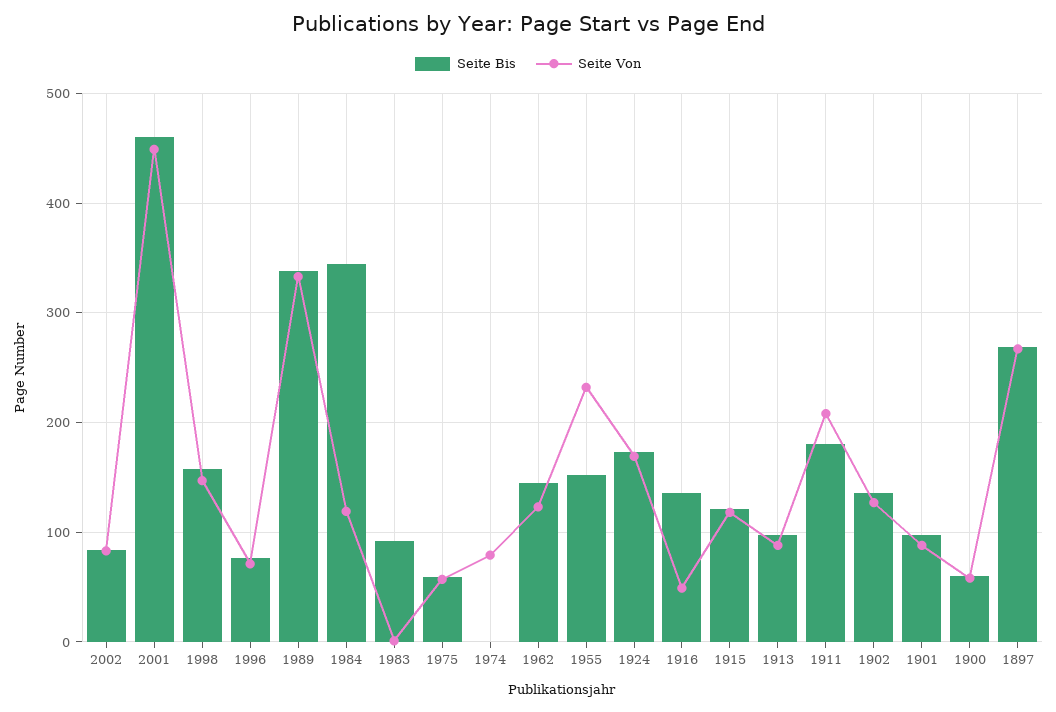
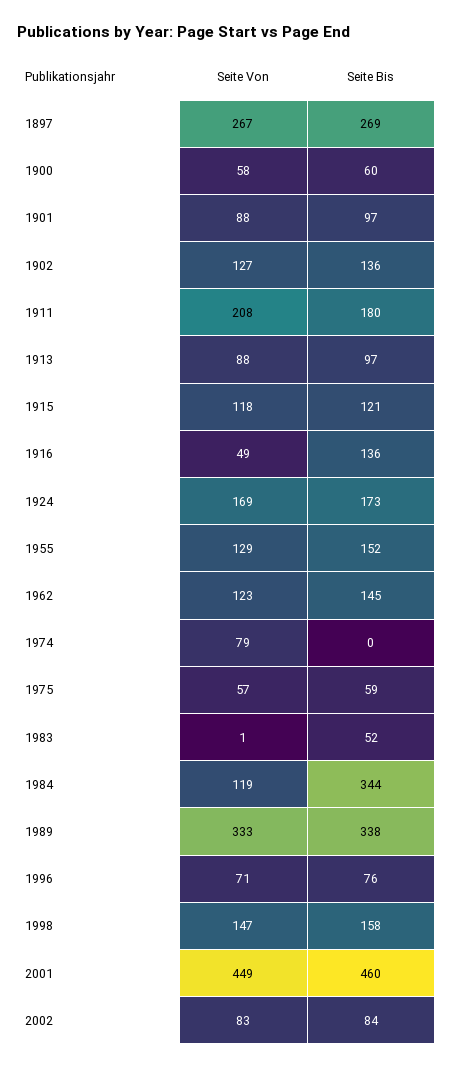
  {
    "Seite Bis": {
      "2002": 84,
      "2001": 460,
      "1998": 158,
      "1996": 76,
      "1989": 338,
      "1984": 344,
-     "1983": 90,
+     "1983": 52,
      "1975": 59,
      "1974": 0,
      "1962": 145,
      "1955": 152,
      "1924": 173,
      "1916": 136,
      "1915": 121,
      "1913": 97,
      "1911": 180,
      "1902": 136,
      "1901": 97,
      "1900": 60,
      "1897": 269
    },
    "Seite Von": {
      "2002": 83,
      "2001": 449,
      "1998": 147,
      "1996": 71,
      "1989": 333,
      "1984": 119,
      "1983": 1,
      "1975": 57,
      "1974": 79,
      "1962": 123,
-     "1955": 230,
+     "1955": 129,
      "1924": 169,
      "1916": 49,
      "1915": 118,
      "1913": 88,
      "1911": 208,
      "1902": 127,
      "1901": 88,
      "1900": 58,
      "1897": 267
    }
  }

